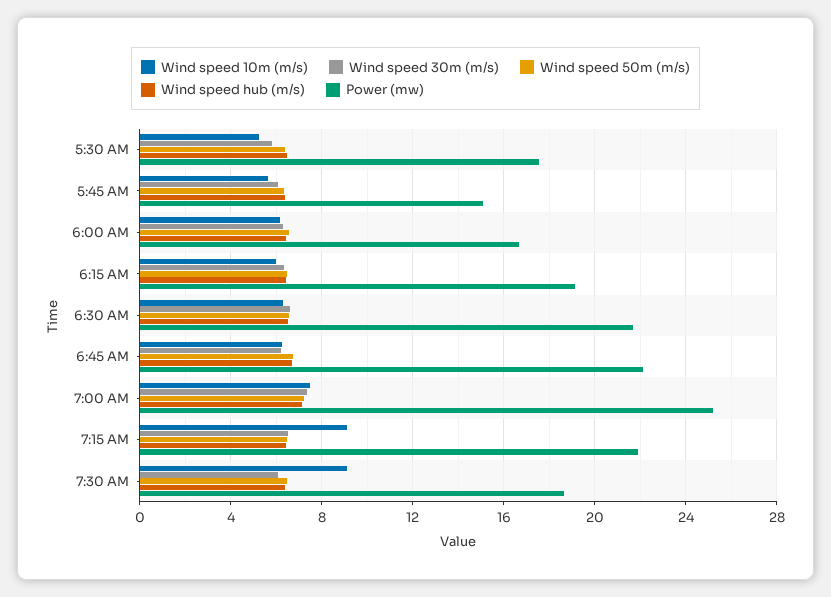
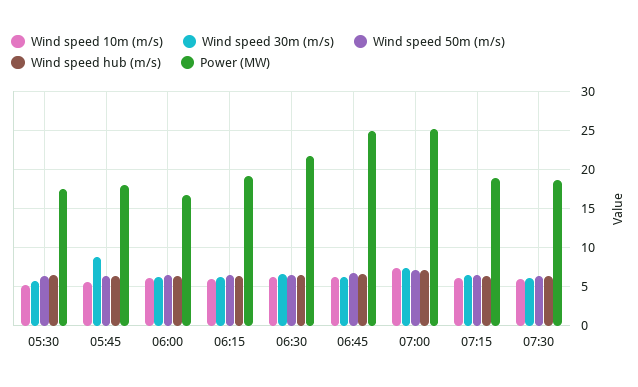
  {
    "Wind speed 10m (m/s)": {
      "5:30 AM": 5,
      "5:45 AM": 5.5,
      "6:00 AM": 6,
      "6:15 AM": 6,
      "6:30 AM": 6.5,
      "6:45 AM": 6,
      "7:00 AM": 7.5,
-     "7:15 AM": 9,
+     "7:15 AM": 6,
-     "7:30 AM": 9
+     "7:30 AM": 6
    },
    "Wind speed 30m (m/s)": {
      "5:30 AM": 6,
-     "5:45 AM": 6,
+     "5:45 AM": 9,
      "6:00 AM": 6.5,
      "6:15 AM": 6.5,
      "6:30 AM": 6.5,
      "6:45 AM": 6,
      "7:00 AM": 7.5,
      "7:15 AM": 6.5,
      "7:30 AM": 6
    },
    "Wind speed 50m (m/s)": {
      "5:30 AM": 6.5,
      "5:45 AM": 6.5,
      "6:00 AM": 6.5,
      "6:15 AM": 6.5,
      "6:30 AM": 6.5,
      "6:45 AM": 7,
      "7:00 AM": 7,
      "7:15 AM": 6.5,
      "7:30 AM": 6.5
    },
    "Wind speed hub (m/s)": {
      "5:30 AM": 6.5,
      "5:45 AM": 6.5,
      "6:00 AM": 6.5,
      "6:15 AM": 6.5,
      "6:30 AM": 6.5,
      "6:45 AM": 6.5,
      "7:00 AM": 7,
      "7:15 AM": 6.5,
      "7:30 AM": 6.5
    },
    "Power (mw)": {
      "5:30 AM": 17.5,
-     "5:45 AM": 15,
+     "5:45 AM": 18,
      "6:00 AM": 16.5,
      "6:15 AM": 19,
      "6:30 AM": 21.5,
-     "6:45 AM": 22,
+     "6:45 AM": 25,
      "7:00 AM": 25,
-     "7:15 AM": 22,
+     "7:15 AM": 19,
      "7:30 AM": 18.5
    }
  }

